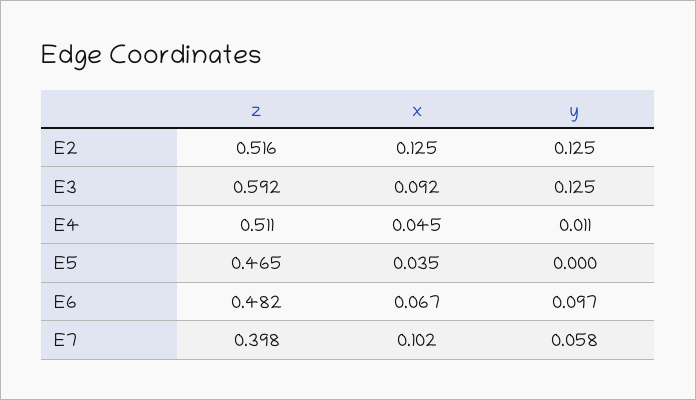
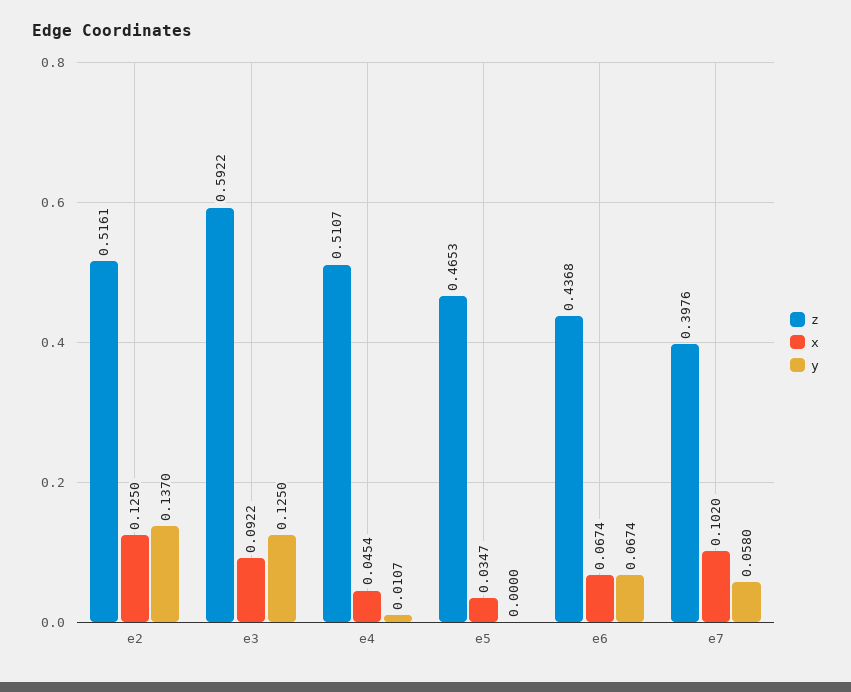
  {
    "z": {
      "E2": 0.5161,
      "E3": 0.5922,
      "E4": 0.5107,
      "E5": 0.4653,
-     "E6": 0.482,
+     "E6": 0.4368,
      "E7": 0.3976
    },
    "x": {
      "E2": 0.125,
      "E3": 0.0922,
      "E4": 0.0454,
      "E5": 0.0347,
      "E6": 0.0674,
      "E7": 0.102
    },
    "y": {
-     "E2": 0.125,
+     "E2": 0.137,
      "E3": 0.125,
      "E4": 0.0107,
      "E5": 0,
-     "E6": 0.097,
+     "E6": 0.0674,
      "E7": 0.058
    }
  }

